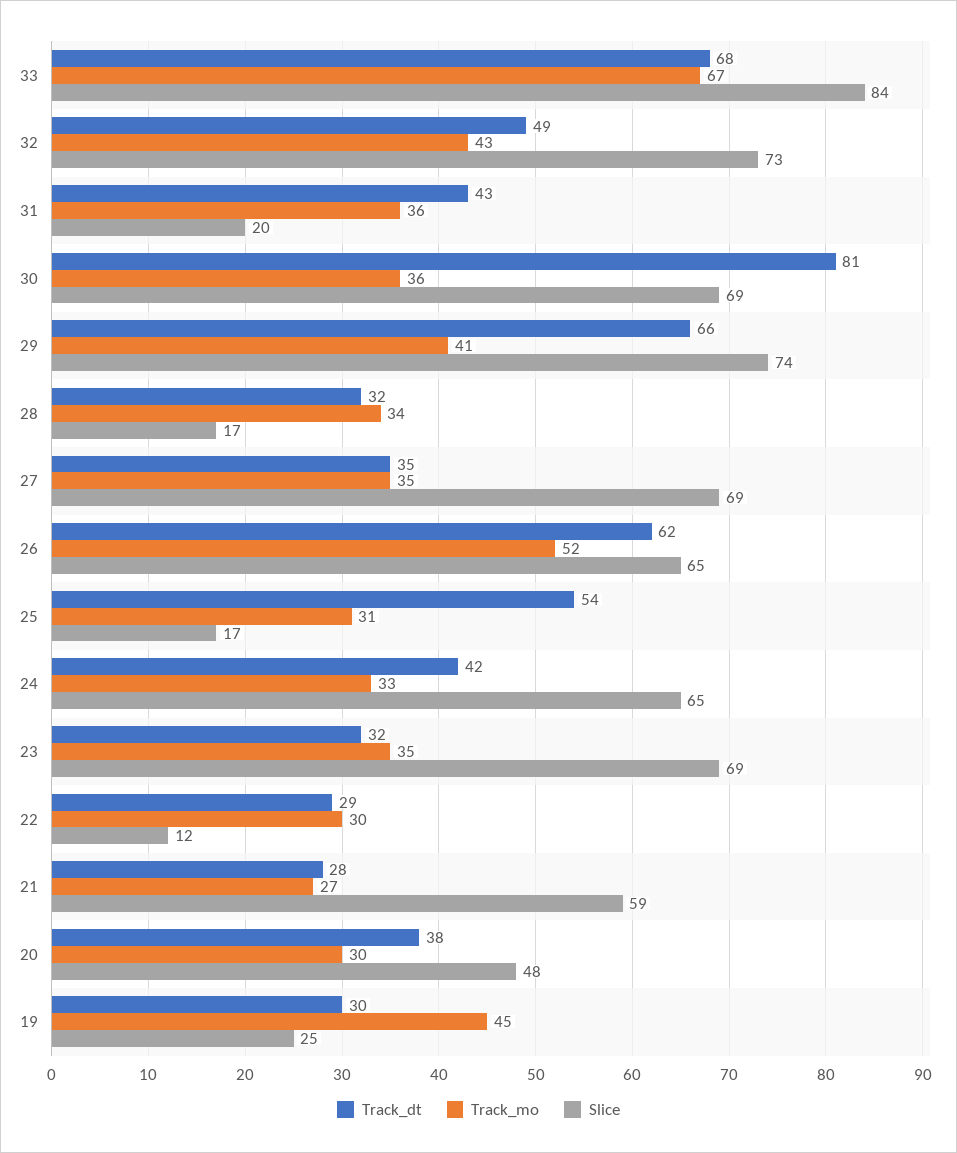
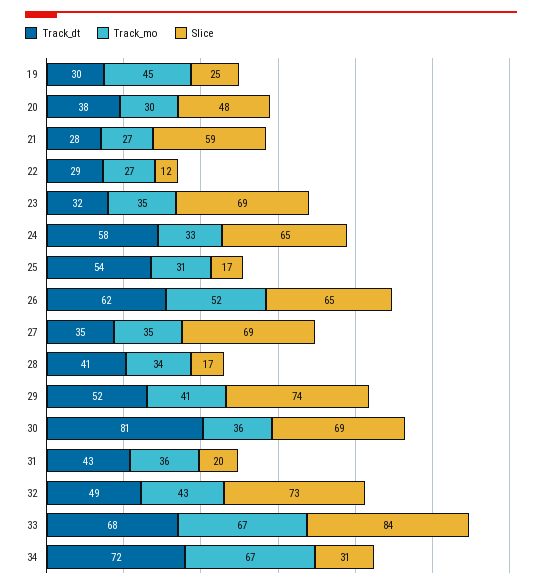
  {
    "Track_dt": {
      "33": 68,
      "32": 49,
      "31": 43,
      "30": 81,
-     "29": 66,
+     "29": 52,
-     "28": 32,
+     "28": 41,
      "27": 35,
      "26": 62,
      "25": 54,
-     "24": 42,
+     "24": 58,
      "23": 32,
      "22": 29,
      "21": 28,
      "20": 38,
-     "19": 30
+     "19": 30,
+     "34": 72
    },
    "Track_mo": {
      "33": 67,
      "32": 43,
      "31": 36,
      "30": 36,
      "29": 41,
      "28": 34,
      "27": 35,
      "26": 52,
      "25": 31,
      "24": 33,
      "23": 35,
-     "22": 30,
+     "22": 27,
      "21": 27,
      "20": 30,
-     "19": 45
+     "19": 45,
+     "34": 67
    },
    "Slice": {
      "33": 84,
      "32": 73,
      "31": 20,
      "30": 69,
      "29": 74,
      "28": 17,
      "27": 69,
      "26": 65,
      "25": 17,
      "24": 65,
      "23": 69,
      "22": 12,
      "21": 59,
      "20": 48,
-     "19": 25
+     "19": 25,
+     "34": 31
    }
  }

